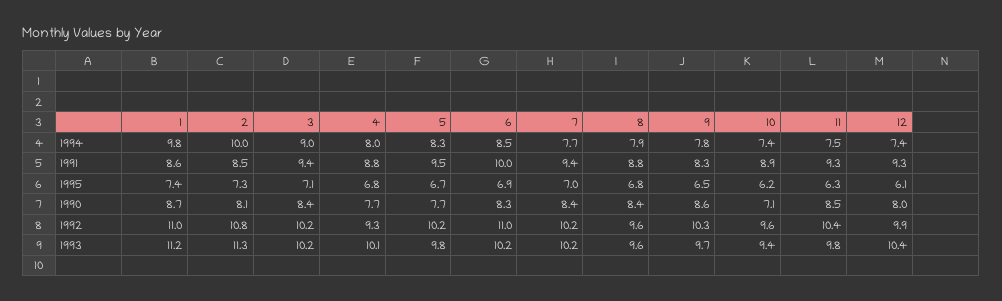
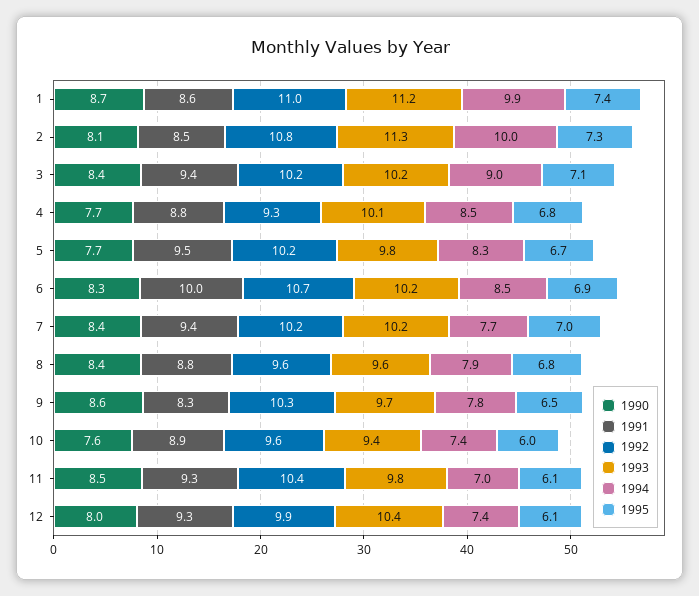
  {
    "1994": {
-     "1": 9.8,
+     "1": 9.9,
      "2": 10,
      "3": 9,
-     "4": 8,
+     "4": 8.5,
      "5": 8.3,
      "6": 8.5,
      "7": 7.7,
      "8": 7.9,
      "9": 7.8,
      "10": 7.4,
-     "11": 7.5,
+     "11": 7,
      "12": 7.4
    },
    "1991": {
      "1": 8.6,
      "2": 8.5,
      "3": 9.4,
      "4": 8.8,
      "5": 9.5,
      "6": 10,
      "7": 9.4,
      "8": 8.8,
      "9": 8.3,
      "10": 8.9,
      "11": 9.3,
      "12": 9.3
    },
    "1995": {
      "1": 7.4,
      "2": 7.3,
      "3": 7.1,
      "4": 6.8,
      "5": 6.7,
      "6": 6.9,
      "7": 7,
      "8": 6.8,
      "9": 6.5,
-     "10": 6.2,
+     "10": 6,
-     "11": 6.3,
+     "11": 6.1,
      "12": 6.1
    },
    "1990": {
      "1": 8.7,
      "2": 8.1,
      "3": 8.4,
      "4": 7.7,
      "5": 7.7,
      "6": 8.3,
      "7": 8.4,
      "8": 8.4,
      "9": 8.6,
-     "10": 7.1,
+     "10": 7.6,
      "11": 8.5,
      "12": 8
    },
    "1992": {
      "1": 11,
      "2": 10.8,
      "3": 10.2,
      "4": 9.3,
      "5": 10.2,
-     "6": 11,
+     "6": 10.7,
      "7": 10.2,
      "8": 9.6,
      "9": 10.3,
      "10": 9.6,
      "11": 10.4,
      "12": 9.9
    },
    "1993": {
      "1": 11.2,
      "2": 11.3,
      "3": 10.2,
      "4": 10.1,
      "5": 9.8,
      "6": 10.2,
      "7": 10.2,
      "8": 9.6,
      "9": 9.7,
      "10": 9.4,
      "11": 9.8,
      "12": 10.4
    }
  }

